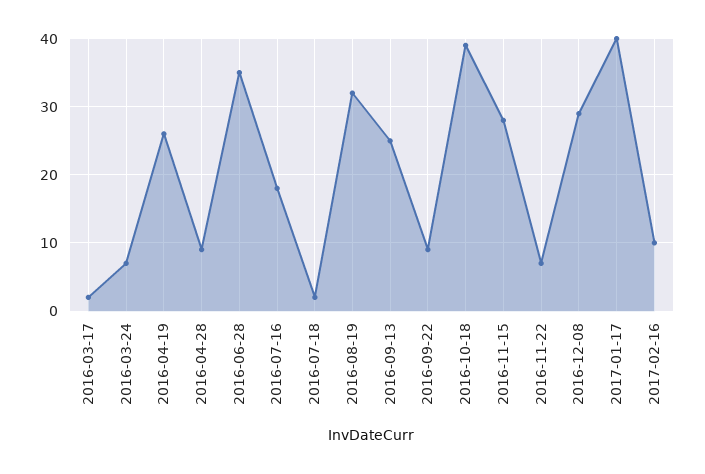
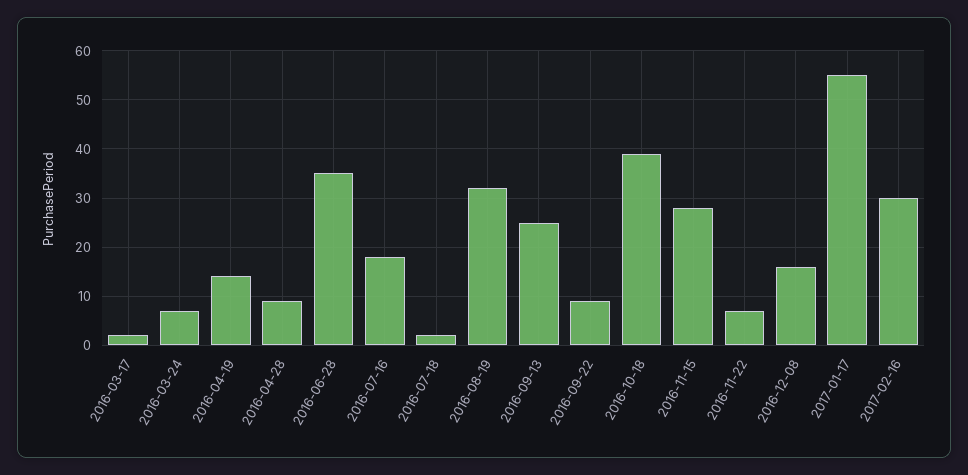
  {
    "2016-03-17": 2,
    "2016-03-24": 7,
-   "2016-04-19": 26,
+   "2016-04-19": 15,
    "2016-04-28": 9,
    "2016-06-28": 35,
    "2016-07-16": 18,
    "2016-07-18": 2,
    "2016-08-19": 32,
    "2016-09-13": 25,
    "2016-09-22": 9,
    "2016-10-18": 39,
    "2016-11-15": 28,
    "2016-11-22": 7,
-   "2016-12-08": 29,
+   "2016-12-08": 15,
-   "2017-01-17": 40,
+   "2017-01-17": 55,
-   "2017-02-16": 10
+   "2017-02-16": 30
  }

